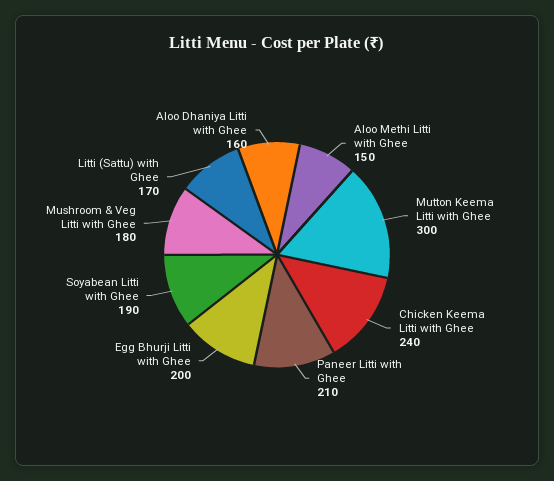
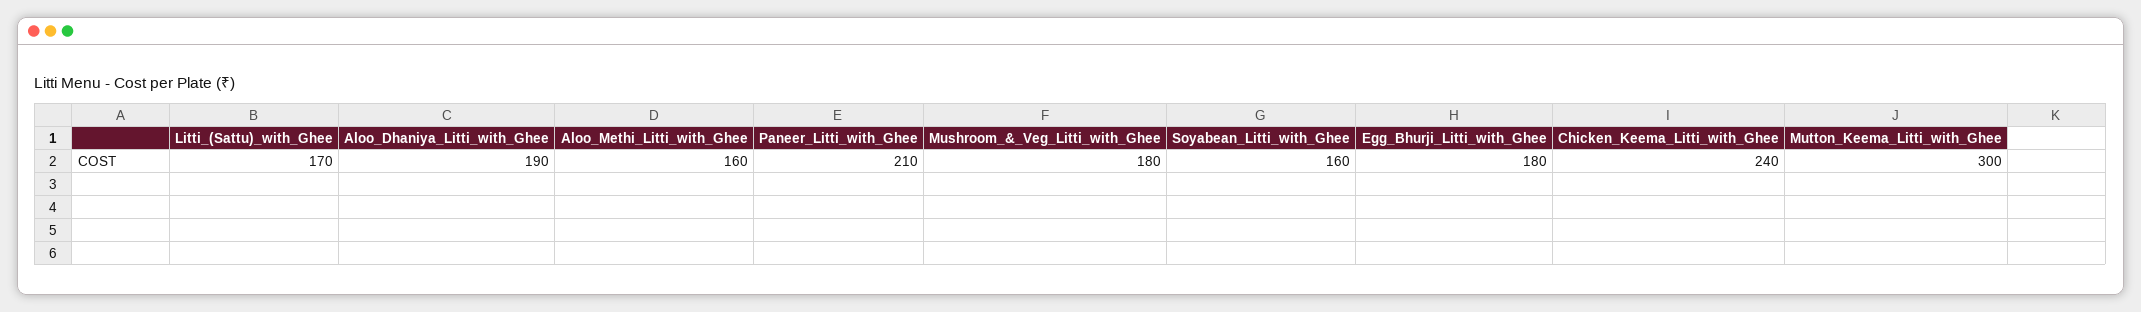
  {
-   "Aloo Methi Litti with Ghee": 150,
+   "Aloo Methi Litti with Ghee": 160,
    "Mutton Keema Litti with Ghee": 300,
    "Chicken Keema Litti with Ghee": 240,
    "Paneer Litti with Ghee": 210,
-   "Egg Bhurji Litti with Ghee": 200,
+   "Egg Bhurji Litti with Ghee": 180,
-   "Soyabean Litti with Ghee": 190,
+   "Soyabean Litti with Ghee": 160,
    "Mushroom & Veg Litti with Ghee": 180,
    "Litti (Sattu) with Ghee": 170,
-   "Aloo Dhaniya Litti with Ghee": 160
+   "Aloo Dhaniya Litti with Ghee": 190
  }

